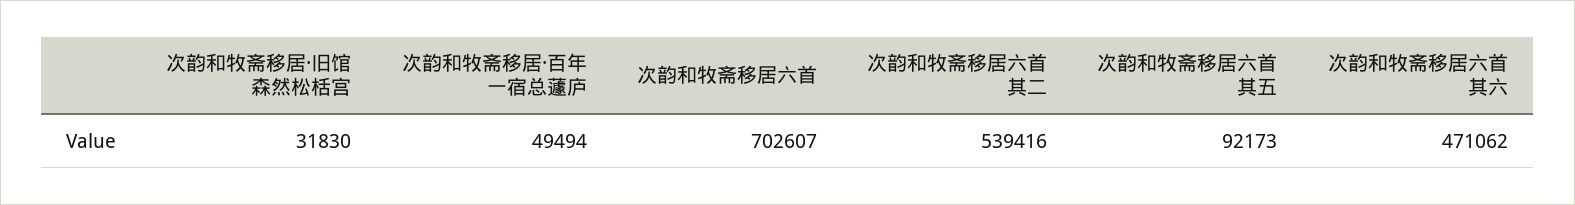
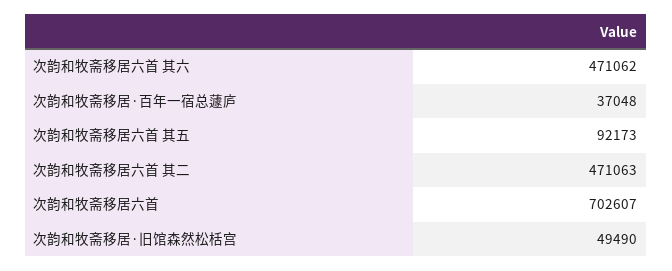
  {
-   "次韵和牧斋移居·旧馆森然松栝宫": 31830,
+   "次韵和牧斋移居·旧馆森然松栝宫": 49490,
-   "次韵和牧斋移居·百年一宿总蘧庐": 49494,
+   "次韵和牧斋移居·百年一宿总蘧庐": 37048,
    "次韵和牧斋移居六首": 702607,
-   "次韵和牧斋移居六首 其二": 539416,
+   "次韵和牧斋移居六首 其二": 471063,
    "次韵和牧斋移居六首 其五": 92173,
    "次韵和牧斋移居六首 其六": 471062
  }

